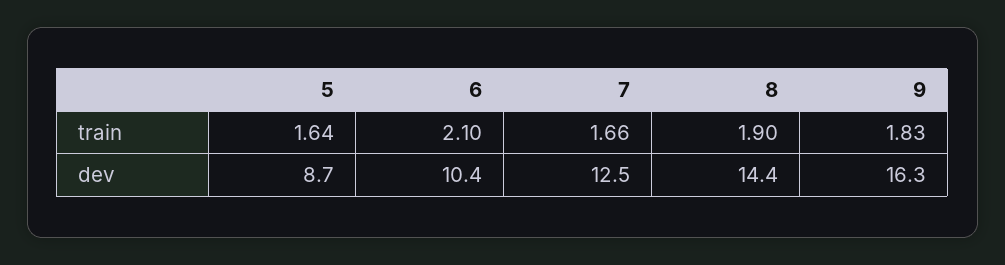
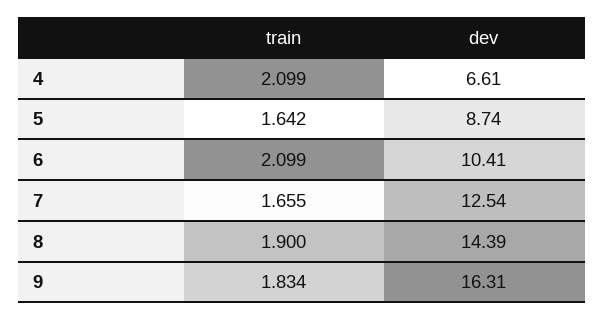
  {
    "5": {
      "train": 1.642,
      "dev": 8.74
    },
    "6": {
      "train": 2.099,
      "dev": 10.41
    },
    "7": {
      "train": 1.655,
      "dev": 12.54
    },
    "8": {
      "train": 1.9,
      "dev": 14.39
    },
    "9": {
      "train": 1.834,
      "dev": 16.31
-   }
+   },
+   "4": {
+     "train": 2.099,
+     "dev": 6.61
+   }
  }

